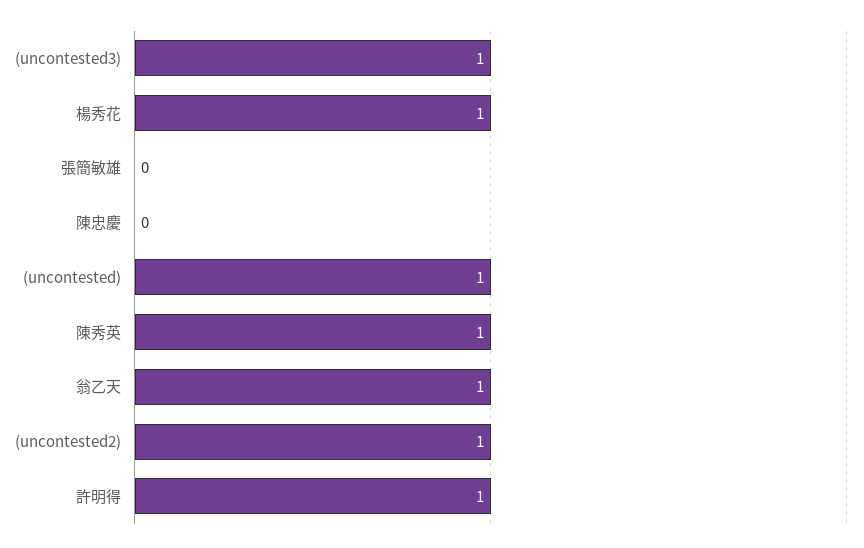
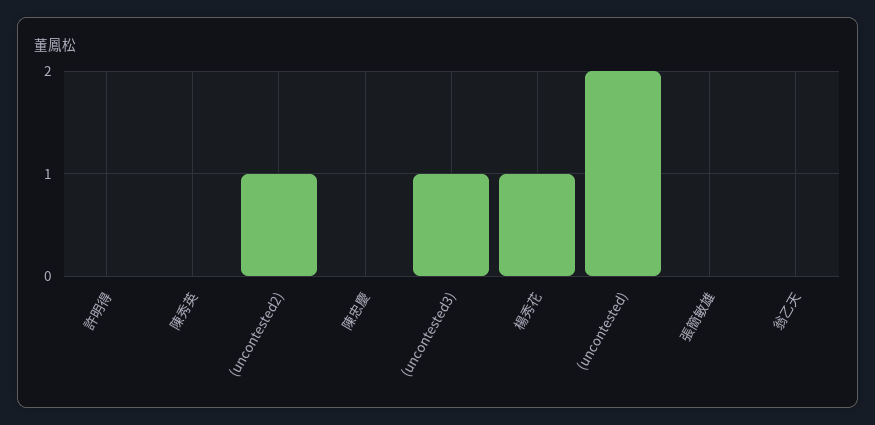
  {
    "(uncontested3)": 1,
    "楊秀花": 1,
    "張簡敏雄": 0,
    "陳忠慶": 0,
-   "(uncontested)": 1,
+   "(uncontested)": 2,
-   "陳秀英": 1,
+   "陳秀英": 0,
-   "翁乙天": 1,
+   "翁乙天": 0,
    "(uncontested2)": 1,
-   "許明得": 1
+   "許明得": 0
  }

